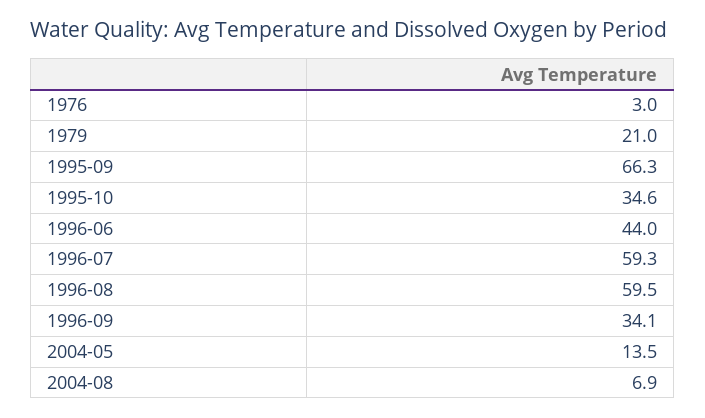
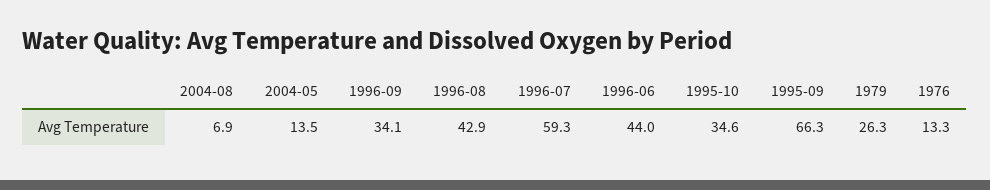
  {
-   "1976": 3,
+   "1976": 13.3,
-   "1979": 21,
+   "1979": 26.3,
    "1995-09": 66.3,
    "1995-10": 34.6,
    "1996-06": 44,
    "1996-07": 59.3,
-   "1996-08": 59.5,
+   "1996-08": 42.9,
    "1996-09": 34.1,
    "2004-05": 13.5,
    "2004-08": 6.9
  }

